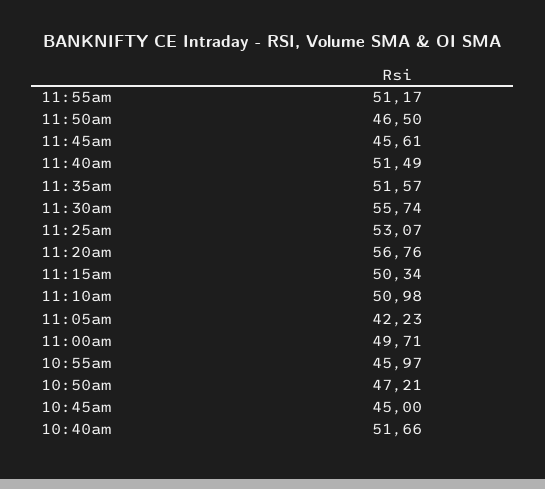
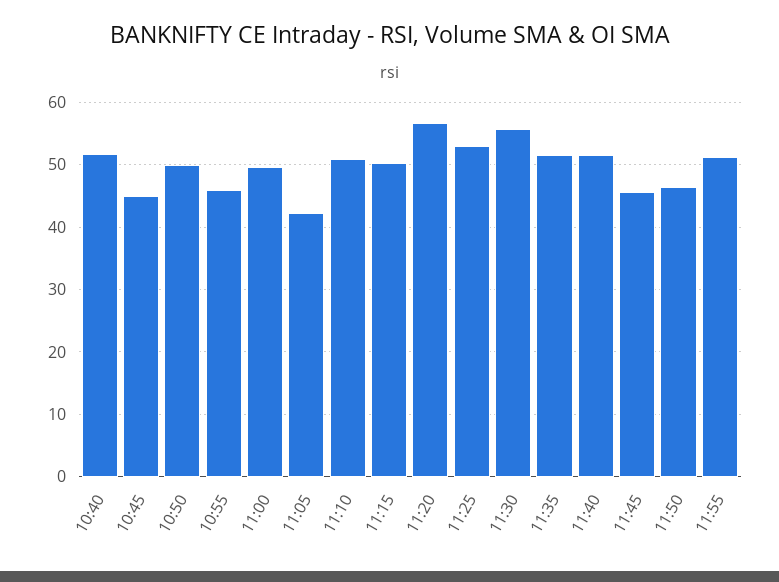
  {
    "11:55am": 51.17,
    "11:50am": 46.5,
    "11:45am": 45.61,
    "11:40am": 51.49,
    "11:35am": 51.57,
    "11:30am": 55.74,
    "11:25am": 53.07,
    "11:20am": 56.76,
    "11:15am": 50.34,
    "11:10am": 50.98,
    "11:05am": 42.23,
    "11:00am": 49.71,
    "10:55am": 45.97,
-   "10:50am": 47.21,
+   "10:50am": 50,
    "10:45am": 45,
    "10:40am": 51.66
  }

